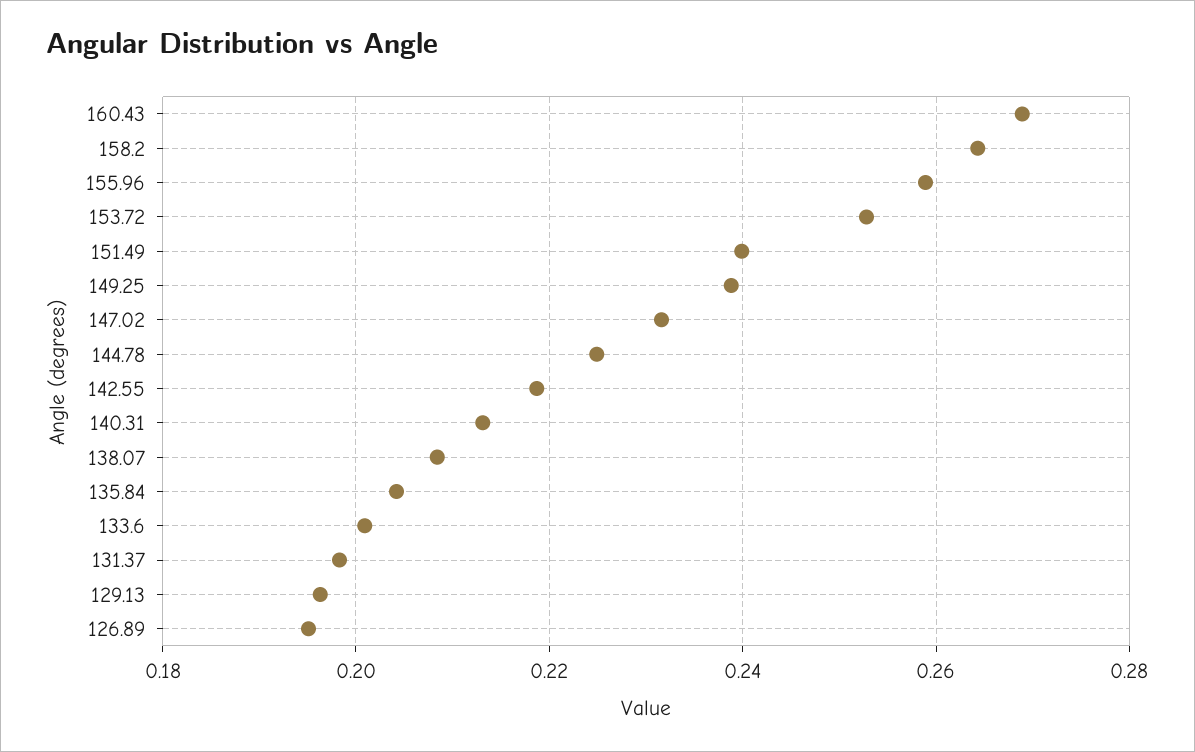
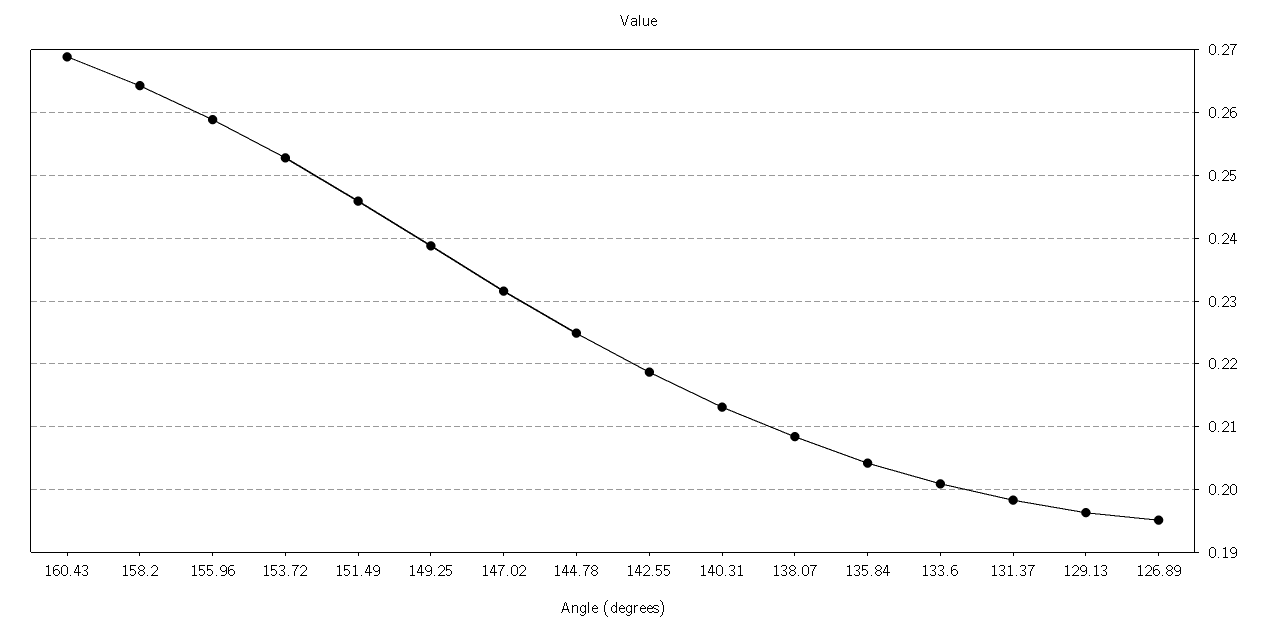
  {
    "160.43": 0.269,
    "158.2": 0.264,
    "155.96": 0.259,
    "153.72": 0.253,
-   "151.49": 0.24,
+   "151.49": 0.246,
    "149.25": 0.239,
    "147.02": 0.232,
    "144.78": 0.225,
    "142.55": 0.219,
    "140.31": 0.213,
    "138.07": 0.208,
    "135.84": 0.204,
    "133.6": 0.201,
    "131.37": 0.198,
    "129.13": 0.196,
    "126.89": 0.195
  }

